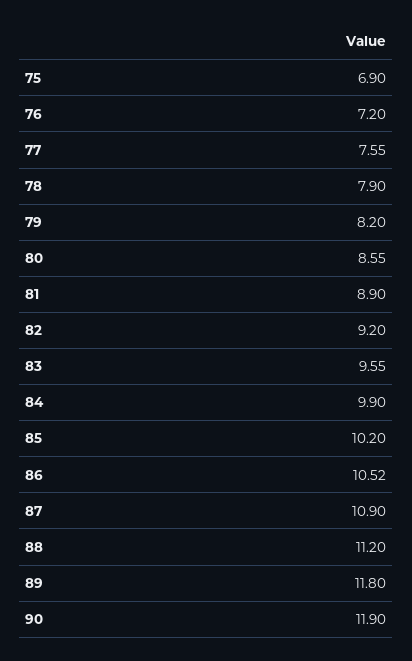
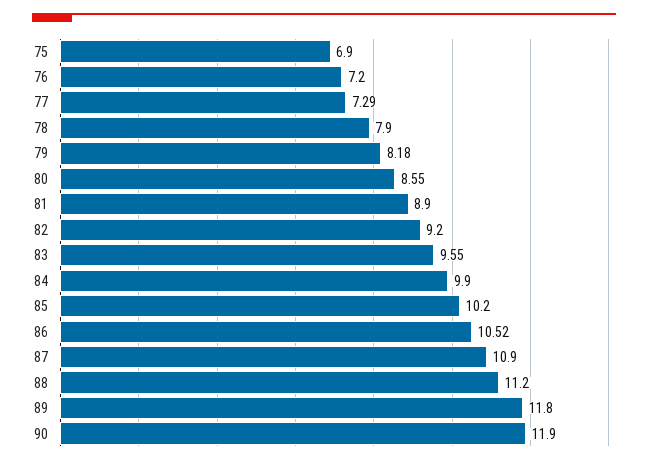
  {
    "75": 6.9,
    "76": 7.2,
-   "77": 7.55,
+   "77": 7.29,
    "78": 7.9,
-   "79": 8.2,
+   "79": 8.18,
    "80": 8.55,
    "81": 8.9,
    "82": 9.2,
    "83": 9.55,
    "84": 9.9,
    "85": 10.2,
    "86": 10.52,
    "87": 10.9,
    "88": 11.2,
    "89": 11.8,
    "90": 11.9
  }

